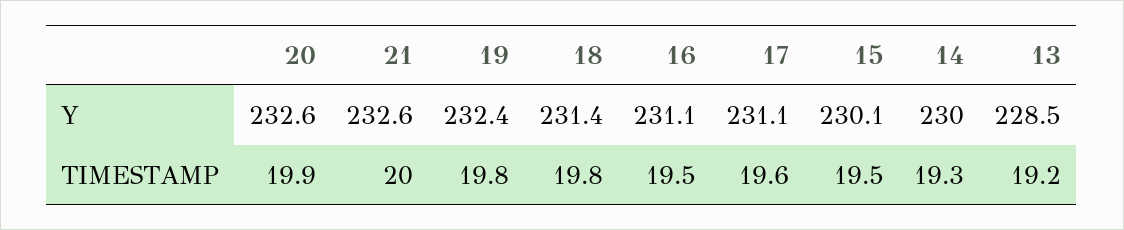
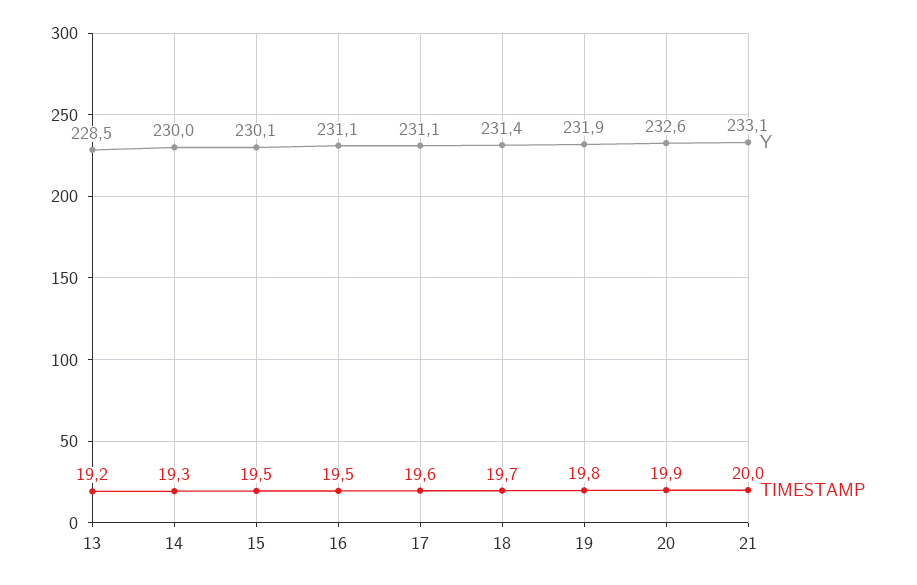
  {
    "Y": {
      "20": 232.6,
-     "21": 232.6,
+     "21": 233.1,
-     "19": 232.4,
+     "19": 231.9,
      "18": 231.4,
      "16": 231.1,
      "17": 231.1,
      "15": 230.1,
      "14": 230,
      "13": 228.5
    },
    "TIMESTAMP": {
      "20": 19.9,
      "21": 20,
      "19": 19.8,
-     "18": 19.8,
+     "18": 19.7,
      "16": 19.5,
      "17": 19.6,
      "15": 19.5,
      "14": 19.3,
      "13": 19.2
    }
  }

